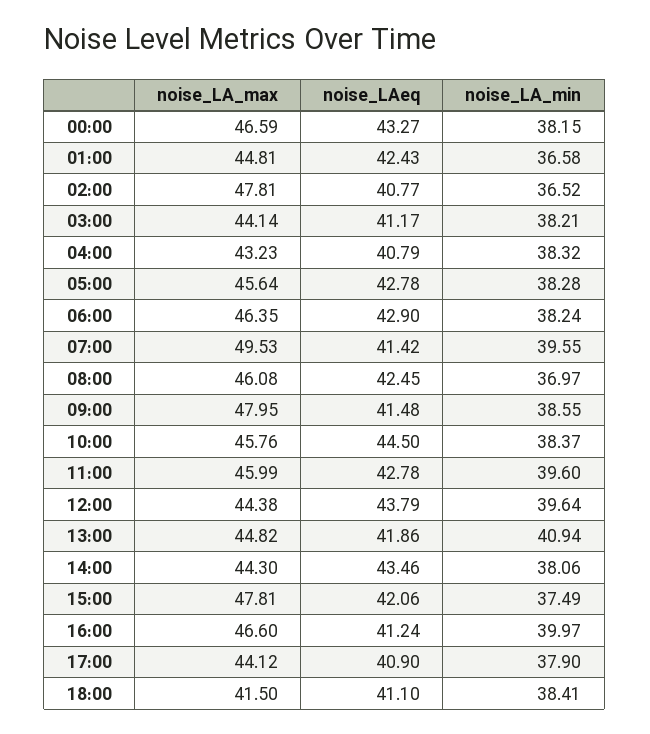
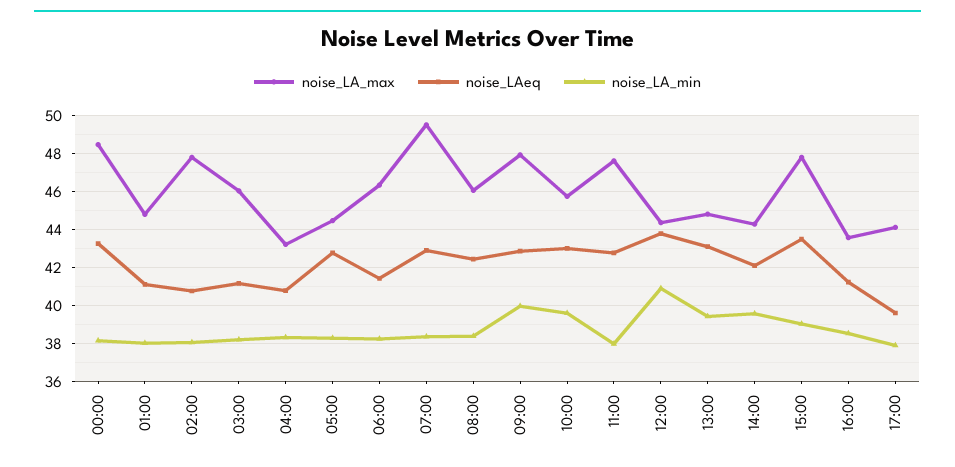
  {
    "noise_LA_max": {
-     "00:00": 46.59,
+     "00:00": 48.5,
      "01:00": 44.81,
      "02:00": 47.81,
-     "03:00": 44.14,
+     "03:00": 46,
      "04:00": 43.23,
-     "05:00": 45.64,
+     "05:00": 44.5,
      "06:00": 46.35,
      "07:00": 49.53,
      "08:00": 46.08,
      "09:00": 47.95,
      "10:00": 45.76,
-     "11:00": 45.99,
+     "11:00": 47.5,
      "12:00": 44.38,
      "13:00": 44.82,
      "14:00": 44.3,
      "15:00": 47.81,
-     "16:00": 46.6,
+     "16:00": 43.5,
-     "17:00": 44.12,
+     "17:00": 44.12
-     "18:00": 41.5
    },
    "noise_LAeq": {
      "00:00": 43.27,
-     "01:00": 42.43,
+     "01:00": 41,
      "02:00": 40.77,
      "03:00": 41.17,
      "04:00": 40.79,
      "05:00": 42.78,
-     "06:00": 42.9,
+     "06:00": 41.5,
-     "07:00": 41.42,
+     "07:00": 43,
      "08:00": 42.45,
-     "09:00": 41.48,
+     "09:00": 43,
-     "10:00": 44.5,
+     "10:00": 43,
      "11:00": 42.78,
      "12:00": 43.79,
-     "13:00": 41.86,
+     "13:00": 43,
-     "14:00": 43.46,
+     "14:00": 42,
-     "15:00": 42.06,
+     "15:00": 43.5,
      "16:00": 41.24,
-     "17:00": 40.9,
+     "17:00": 39.5
-     "18:00": 41.1
    },
    "noise_LA_min": {
      "00:00": 38.15,
-     "01:00": 36.58,
+     "01:00": 38,
-     "02:00": 36.52,
+     "02:00": 38,
      "03:00": 38.21,
      "04:00": 38.32,
      "05:00": 38.28,
      "06:00": 38.24,
-     "07:00": 39.55,
+     "07:00": 38.5,
-     "08:00": 36.97,
+     "08:00": 38.5,
-     "09:00": 38.55,
+     "09:00": 40,
-     "10:00": 38.37,
+     "10:00": 39.5,
-     "11:00": 39.6,
+     "11:00": 38,
-     "12:00": 39.64,
+     "12:00": 41,
-     "13:00": 40.94,
+     "13:00": 39.5,
-     "14:00": 38.06,
+     "14:00": 39.5,
-     "15:00": 37.49,
+     "15:00": 39,
-     "16:00": 39.97,
+     "16:00": 38.5,
-     "17:00": 37.9,
+     "17:00": 37.9
-     "18:00": 38.41
    }
  }

